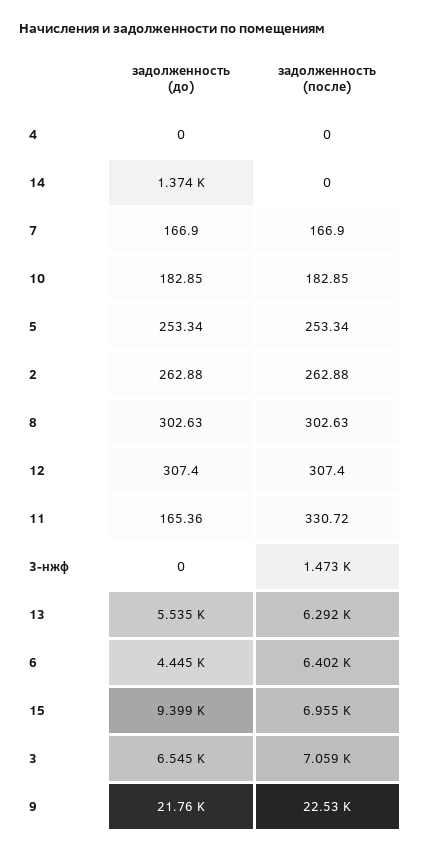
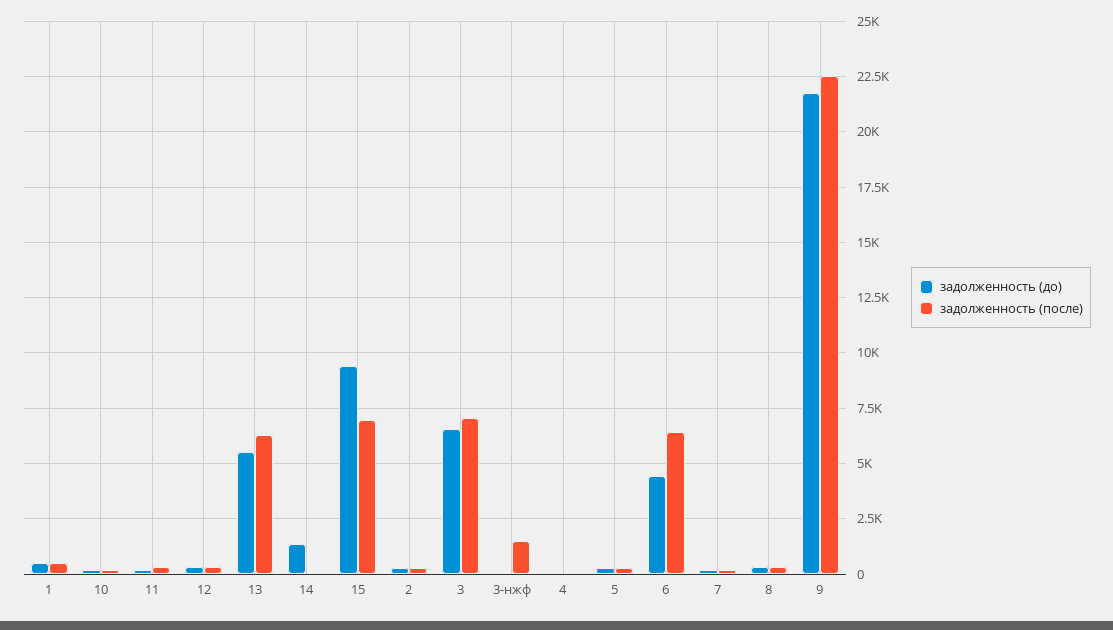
  {
    "задолженность (до)": {
      "4": 0,
      "14": 1374,
      "7": 166.9,
      "10": 182.85,
      "5": 253.34,
      "2": 262.88,
      "8": 302.63,
      "12": 307.4,
      "11": 165.36,
      "3-нжф": 0,
      "13": 5535,
      "6": 4445,
      "15": 9399,
      "3": 6545,
-     "9": 21760
+     "9": 21760,
+     "1": 500
    },
    "задолженность (после)": {
      "4": 0,
      "14": 0,
      "7": 166.9,
      "10": 182.85,
      "5": 253.34,
      "2": 262.88,
      "8": 302.63,
      "12": 307.4,
      "11": 330.72,
      "3-нжф": 1473,
      "13": 6292,
      "6": 6402,
      "15": 6955,
      "3": 7059,
-     "9": 22530
+     "9": 22530,
+     "1": 500
    }
  }

